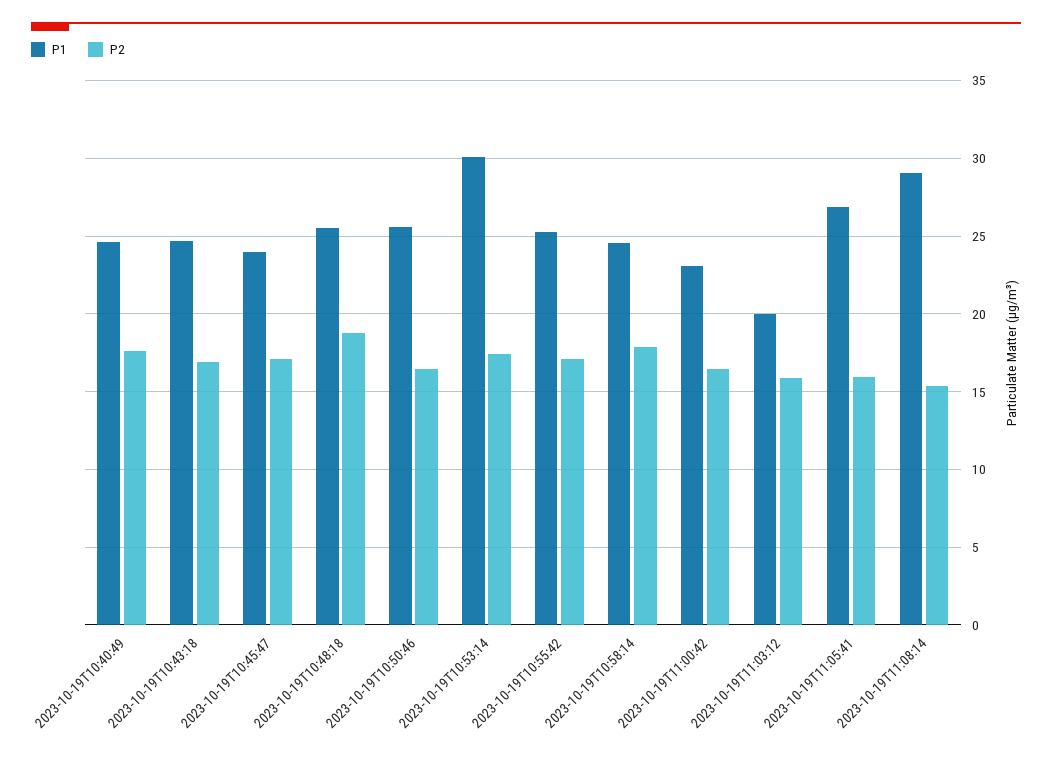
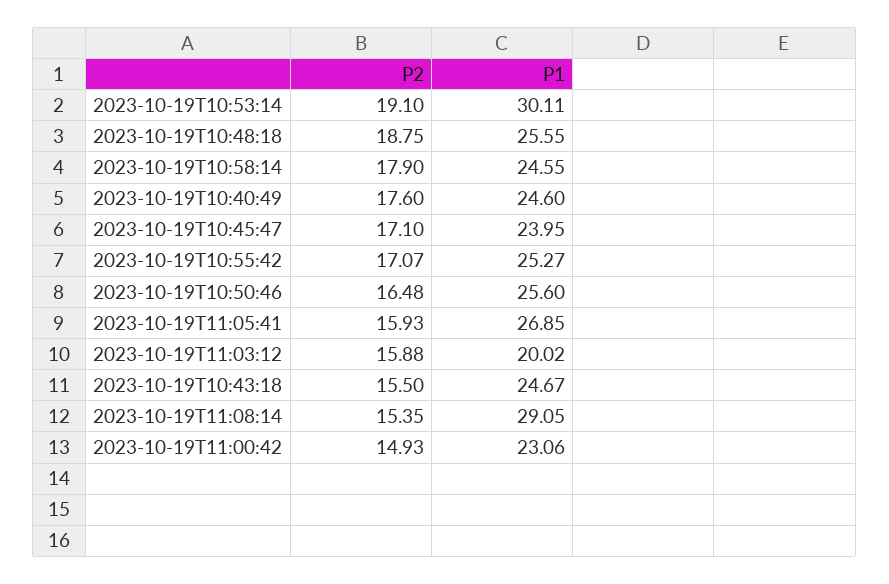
  {
    "P1": {
      "2023-10-19T10:40:49": 24.6,
      "2023-10-19T10:43:18": 24.67,
      "2023-10-19T10:45:47": 23.95,
      "2023-10-19T10:48:18": 25.55,
      "2023-10-19T10:50:46": 25.6,
      "2023-10-19T10:53:14": 30.11,
      "2023-10-19T10:55:42": 25.27,
      "2023-10-19T10:58:14": 24.55,
      "2023-10-19T11:00:42": 23.06,
      "2023-10-19T11:03:12": 20.02,
      "2023-10-19T11:05:41": 26.85,
      "2023-10-19T11:08:14": 29.05
    },
    "P2": {
      "2023-10-19T10:40:49": 17.6,
-     "2023-10-19T10:43:18": 17,
+     "2023-10-19T10:43:18": 15.5,
      "2023-10-19T10:45:47": 17.1,
      "2023-10-19T10:48:18": 18.75,
      "2023-10-19T10:50:46": 16.48,
-     "2023-10-19T10:53:14": 17.5,
+     "2023-10-19T10:53:14": 19.1,
      "2023-10-19T10:55:42": 17.07,
      "2023-10-19T10:58:14": 17.9,
-     "2023-10-19T11:00:42": 16.5,
+     "2023-10-19T11:00:42": 14.93,
      "2023-10-19T11:03:12": 15.88,
      "2023-10-19T11:05:41": 15.93,
      "2023-10-19T11:08:14": 15.35
    }
  }

